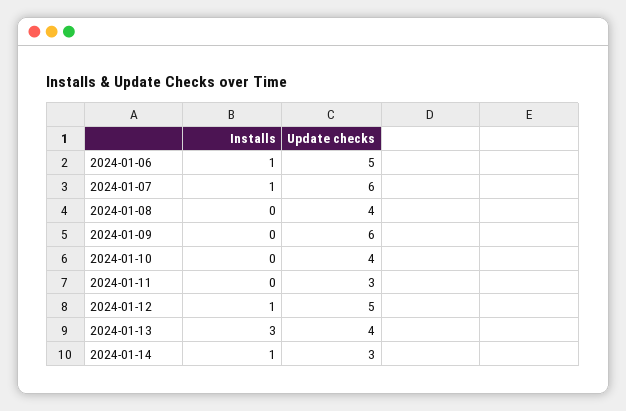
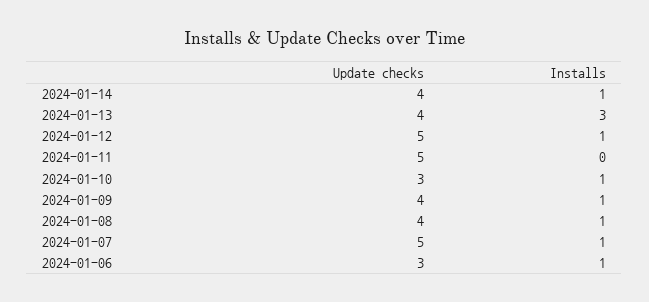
  {
    "Installs": {
      "2024-01-06": 1,
      "2024-01-07": 1,
-     "2024-01-08": 0,
+     "2024-01-08": 1,
-     "2024-01-09": 0,
+     "2024-01-09": 1,
-     "2024-01-10": 0,
+     "2024-01-10": 1,
      "2024-01-11": 0,
      "2024-01-12": 1,
      "2024-01-13": 3,
      "2024-01-14": 1
    },
    "Update checks": {
-     "2024-01-06": 5,
+     "2024-01-06": 3,
-     "2024-01-07": 6,
+     "2024-01-07": 5,
      "2024-01-08": 4,
-     "2024-01-09": 6,
+     "2024-01-09": 4,
-     "2024-01-10": 4,
+     "2024-01-10": 3,
-     "2024-01-11": 3,
+     "2024-01-11": 5,
      "2024-01-12": 5,
      "2024-01-13": 4,
-     "2024-01-14": 3
+     "2024-01-14": 4
    }
  }

